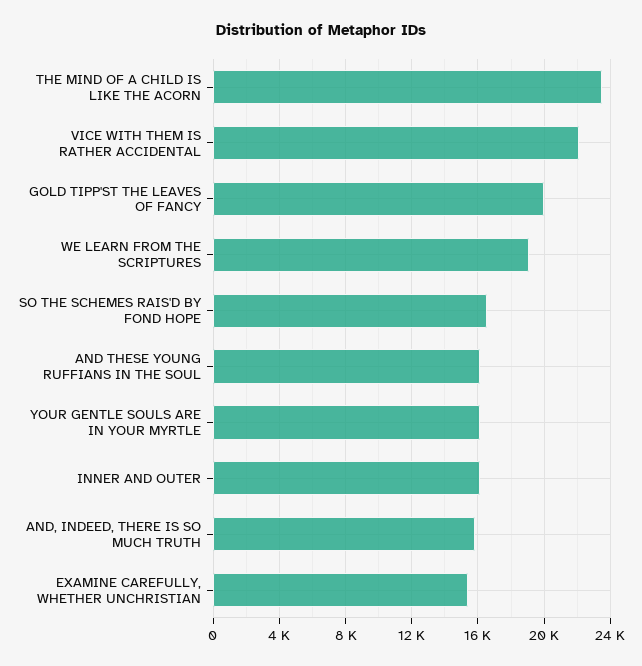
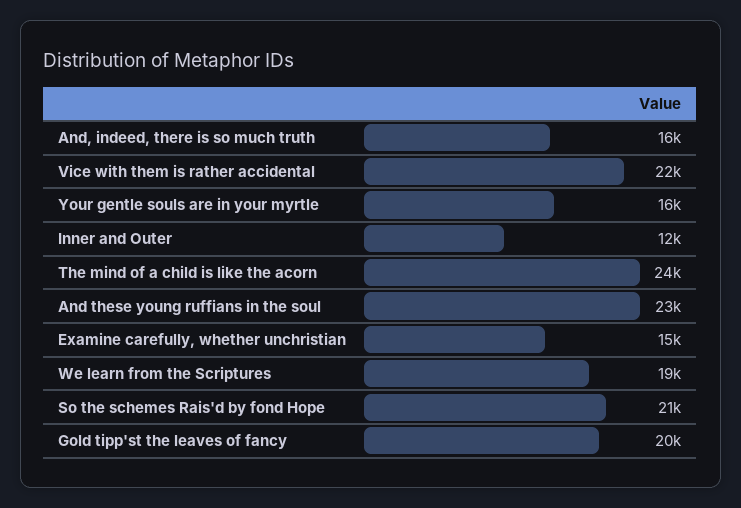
  {
    "THE MIND OF A CHILD IS LIKE THE ACORN": 24000,
    "VICE WITH THEM IS RATHER ACCIDENTAL": 22000,
    "GOLD TIPP'ST THE LEAVES OF FANCY": 20000,
    "WE LEARN FROM THE SCRIPTURES": 19000,
-   "SO THE SCHEMES RAIS'D BY FOND HOPE": 16500,
+   "SO THE SCHEMES RAIS'D BY FOND HOPE": 21000,
-   "AND THESE YOUNG RUFFIANS IN THE SOUL": 16000,
+   "AND THESE YOUNG RUFFIANS IN THE SOUL": 23000,
    "YOUR GENTLE SOULS ARE IN YOUR MYRTLE": 16000,
-   "INNER AND OUTER": 16000,
+   "INNER AND OUTER": 12000,
    "AND, INDEED, THERE IS SO MUCH TRUTH": 16000,
    "EXAMINE CAREFULLY, WHETHER UNCHRISTIAN": 15000
  }

